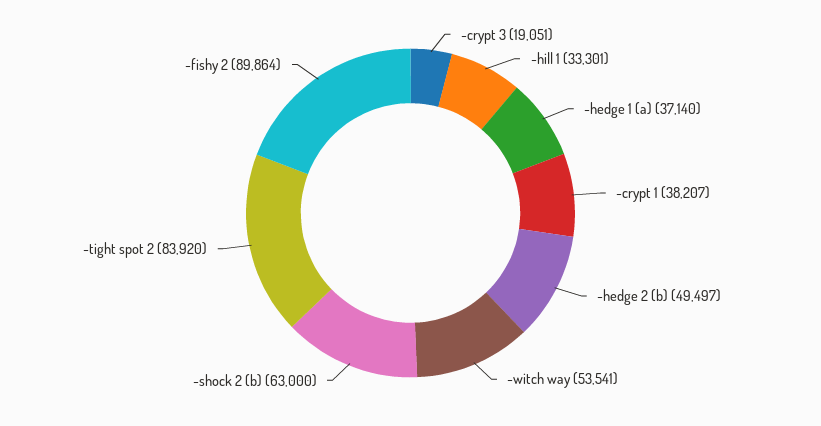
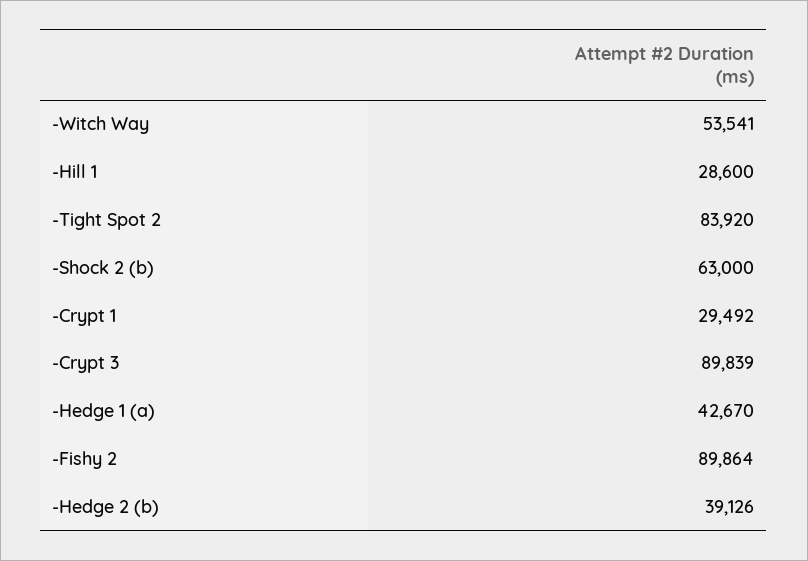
  {
-   "-crypt 3": 19051,
+   "-crypt 3": 89839,
-   "-hill 1": 33301,
+   "-hill 1": 28600,
-   "-hedge 1 (a)": 37140,
+   "-hedge 1 (a)": 42670,
-   "-crypt 1": 38207,
+   "-crypt 1": 29492,
-   "-hedge 2 (b)": 49497,
+   "-hedge 2 (b)": 39126,
    "-witch way": 53541,
    "-shock 2 (b)": 63000,
    "-tight spot 2": 83920,
    "-fishy 2": 89864
  }

